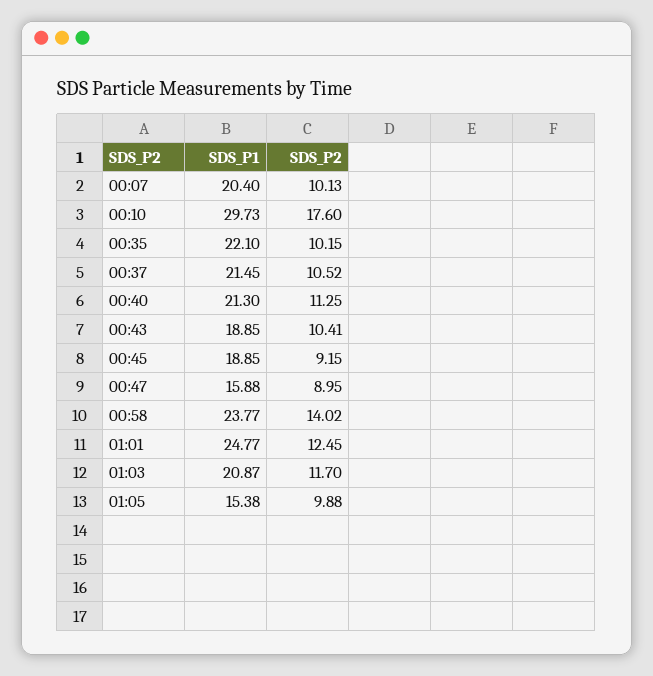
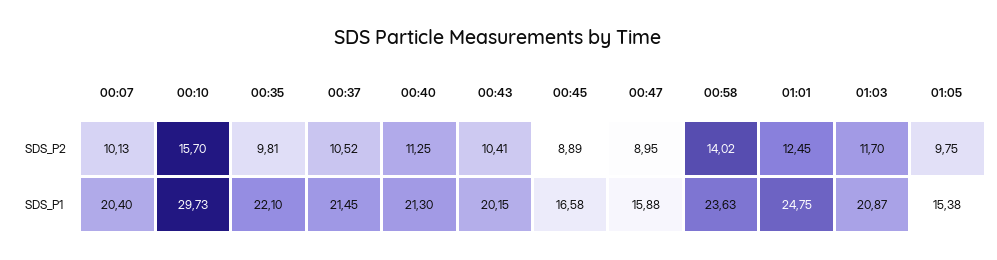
  {
    "SDS_P1": {
      "00:07": 20.4,
      "00:10": 29.73,
      "00:35": 22.1,
      "00:37": 21.45,
      "00:40": 21.3,
-     "00:43": 18.85,
+     "00:43": 20.15,
-     "00:45": 18.85,
+     "00:45": 16.58,
      "00:47": 15.88,
-     "00:58": 23.77,
+     "00:58": 23.63,
-     "01:01": 24.77,
+     "01:01": 24.75,
      "01:03": 20.87,
      "01:05": 15.38
    },
    "SDS_P2": {
      "00:07": 10.13,
-     "00:10": 17.6,
+     "00:10": 15.7,
-     "00:35": 10.15,
+     "00:35": 9.81,
      "00:37": 10.52,
      "00:40": 11.25,
      "00:43": 10.41,
-     "00:45": 9.15,
+     "00:45": 8.89,
      "00:47": 8.95,
      "00:58": 14.02,
      "01:01": 12.45,
      "01:03": 11.7,
-     "01:05": 9.88
+     "01:05": 9.75
    }
  }

